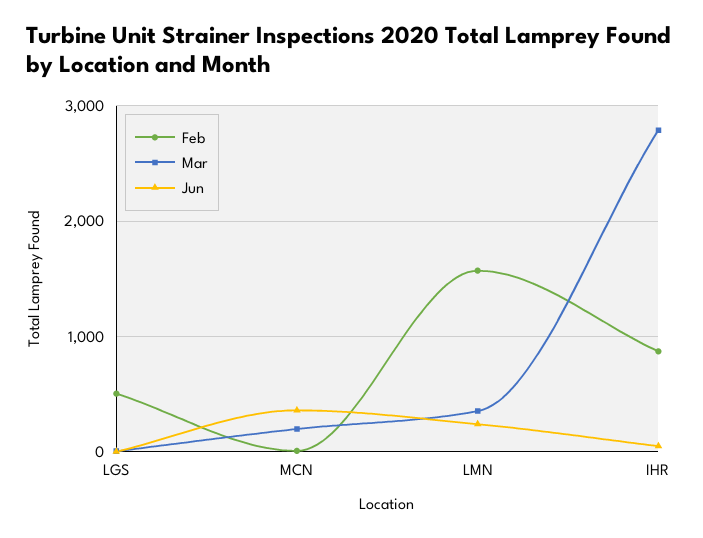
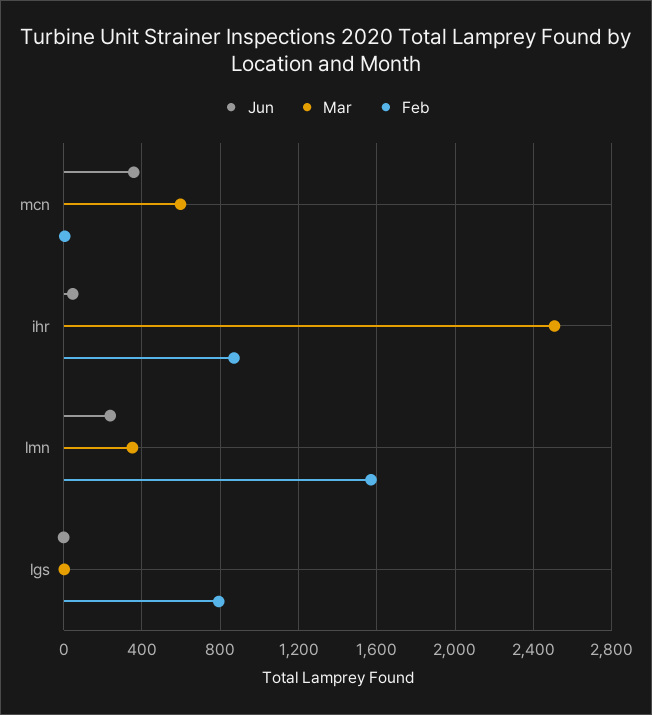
  {
    "Feb": {
-     "LGS": 500,
+     "LGS": 800,
      "MCN": 0,
      "LMN": 1550,
      "IHR": 850
    },
    "Mar": {
      "LGS": 0,
-     "MCN": 200,
+     "MCN": 600,
      "LMN": 350,
-     "IHR": 2800
+     "IHR": 2500
    },
    "Jun": {
      "LGS": 0,
      "MCN": 350,
      "LMN": 250,
      "IHR": 50
    }
  }

